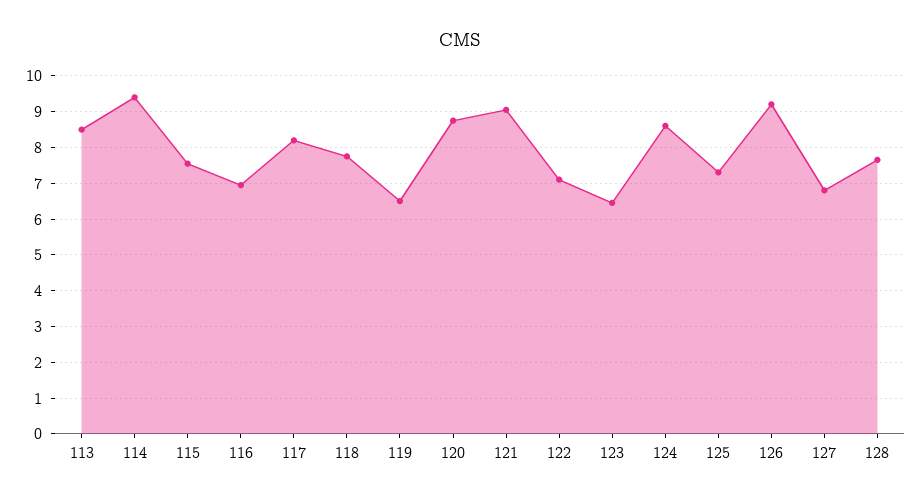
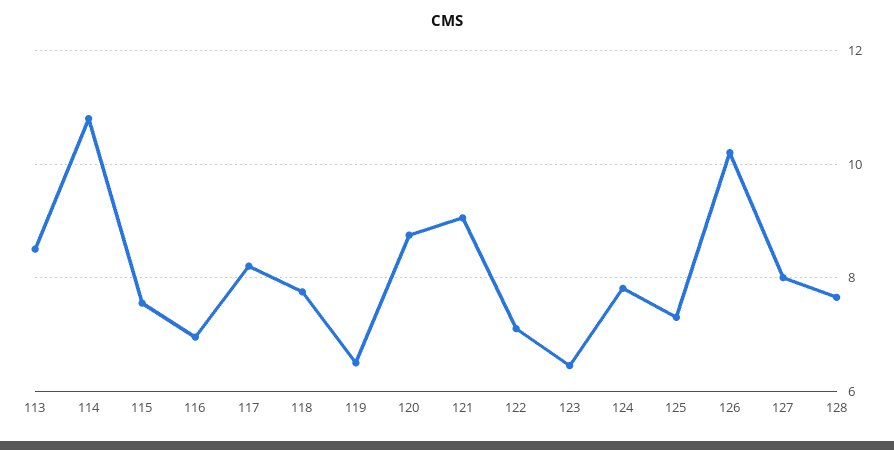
  {
    "113": 8.6,
-   "114": 9.4,
+   "114": 10.8,
    "115": 7.6,
    "116": 7,
    "117": 8.2,
    "118": 7.8,
    "119": 6.6,
    "120": 8.8,
    "121": 9,
    "122": 7.2,
    "123": 6.4,
-   "124": 8.6,
+   "124": 7.8,
    "125": 7.4,
-   "126": 9.2,
+   "126": 10.2,
-   "127": 6.8,
+   "127": 8,
    "128": 7.6
  }

